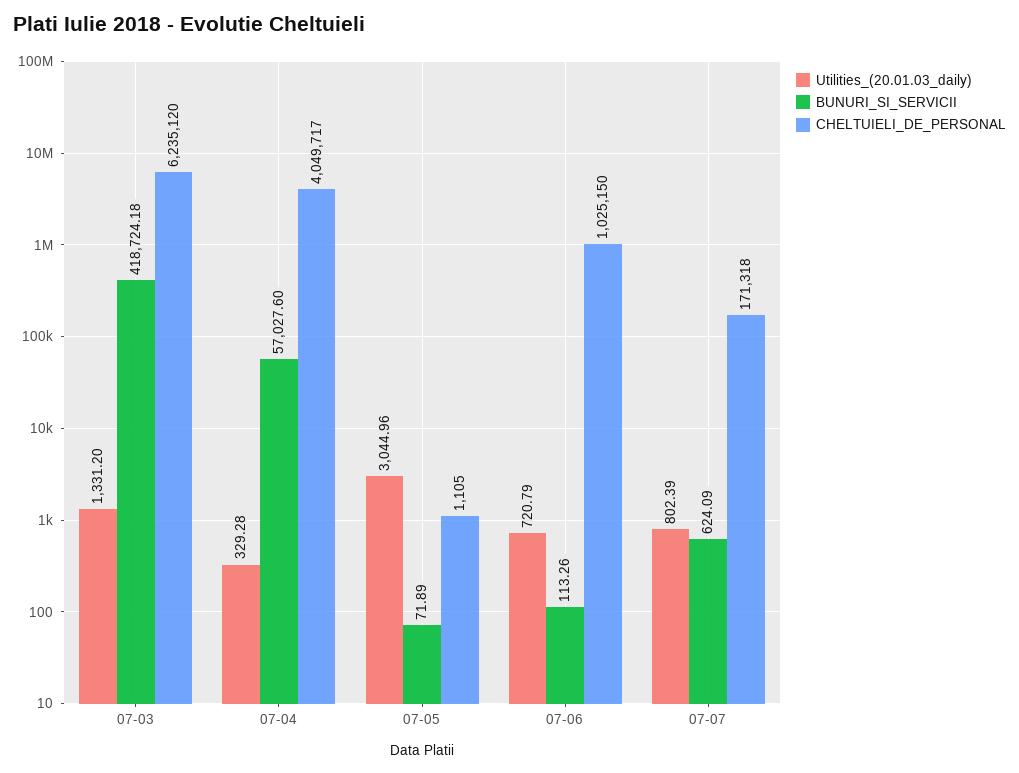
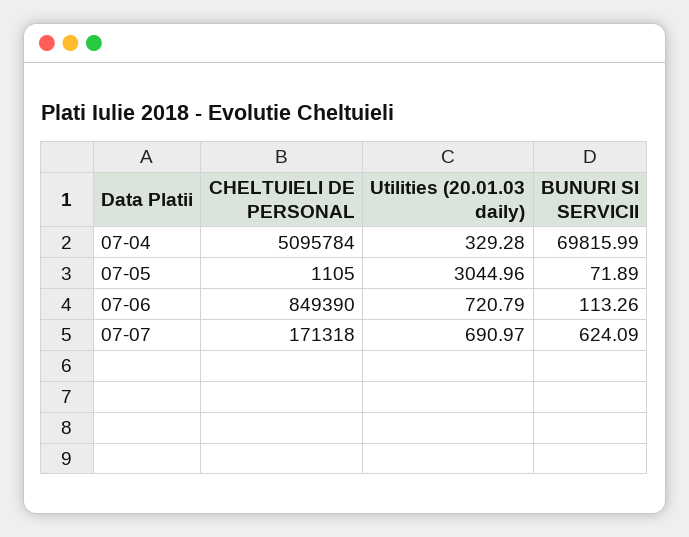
  {
    "Utilities_(20.01.03_daily)": {
-     "07-03": 1331.2,
      "07-04": 329.28,
      "07-05": 3044.96,
      "07-06": 720.79,
-     "07-07": 802.39
+     "07-07": 690.97
    },
    "BUNURI_SI_SERVICII": {
-     "07-03": 418724.18,
-     "07-04": 57027.6,
+     "07-04": 69815.99,
      "07-05": 71.89,
      "07-06": 113.26,
      "07-07": 624.09
    },
    "CHELTUIELI_DE_PERSONAL": {
-     "07-03": 6235120,
-     "07-04": 4049717,
+     "07-04": 5095784,
      "07-05": 1105,
-     "07-06": 1025150,
+     "07-06": 849390,
      "07-07": 171318
    }
  }

